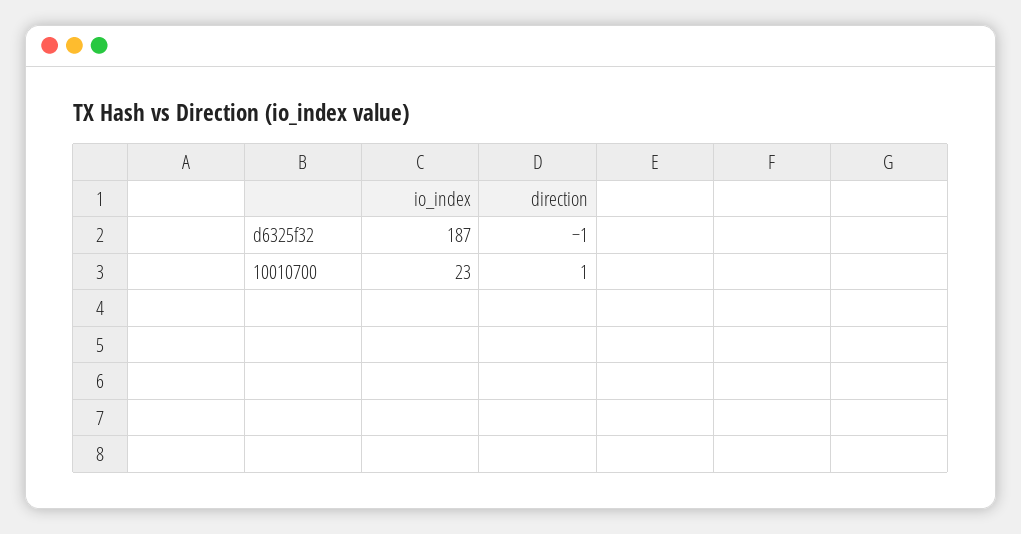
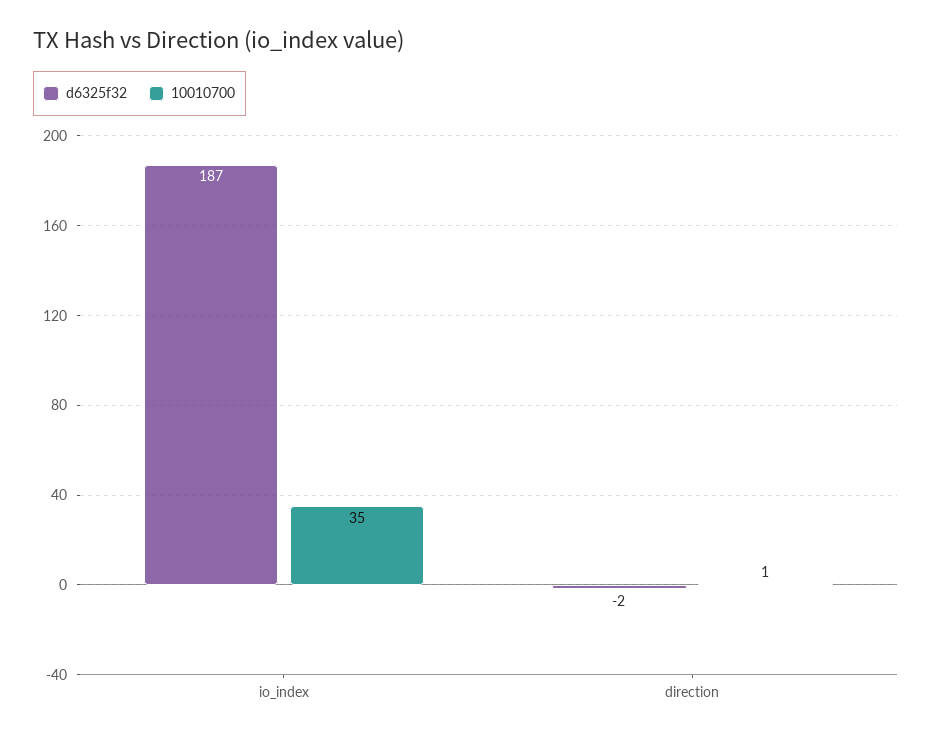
  {
    "d6325f32": {
      "io_index": 187,
-     "direction": -1
+     "direction": -2
    },
    "10010700": {
-     "io_index": 23,
+     "io_index": 35,
      "direction": 1
    }
  }

